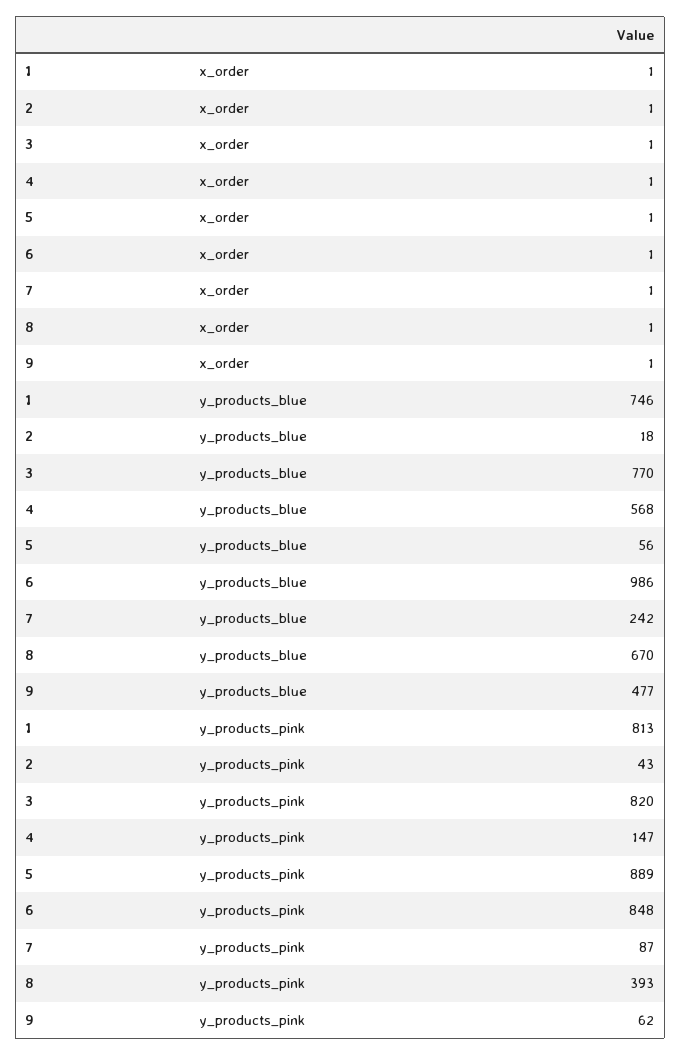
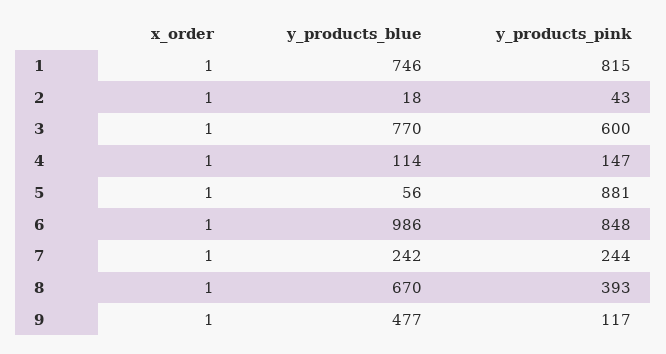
  {
    "1": {
      "x_order": 1,
      "y_products_blue": 746,
-     "y_products_pink": 813
+     "y_products_pink": 815
    },
    "2": {
      "x_order": 1,
      "y_products_blue": 18,
      "y_products_pink": 43
    },
    "3": {
      "x_order": 1,
      "y_products_blue": 770,
-     "y_products_pink": 820
+     "y_products_pink": 600
    },
    "4": {
      "x_order": 1,
-     "y_products_blue": 568,
+     "y_products_blue": 114,
      "y_products_pink": 147
    },
    "5": {
      "x_order": 1,
      "y_products_blue": 56,
-     "y_products_pink": 889
+     "y_products_pink": 881
    },
    "6": {
      "x_order": 1,
      "y_products_blue": 986,
      "y_products_pink": 848
    },
    "7": {
      "x_order": 1,
      "y_products_blue": 242,
-     "y_products_pink": 87
+     "y_products_pink": 244
    },
    "8": {
      "x_order": 1,
      "y_products_blue": 670,
      "y_products_pink": 393
    },
    "9": {
      "x_order": 1,
      "y_products_blue": 477,
-     "y_products_pink": 62
+     "y_products_pink": 117
    }
  }

